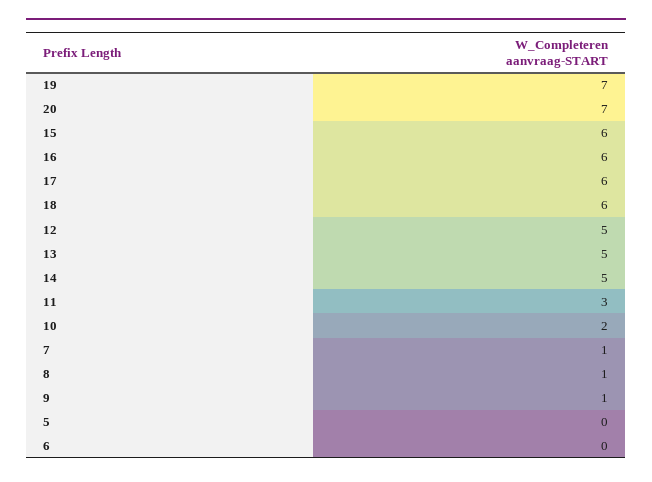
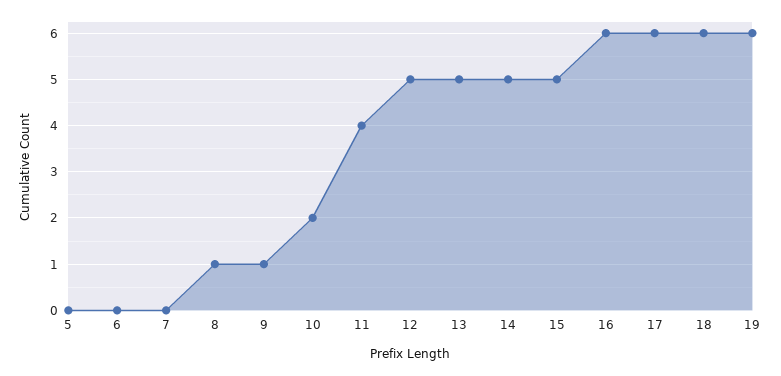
  {
-   "19": 7,
+   "19": 6,
-   "20": 7,
-   "15": 6,
+   "15": 5,
    "16": 6,
    "17": 6,
    "18": 6,
    "12": 5,
    "13": 5,
    "14": 5,
-   "11": 3,
+   "11": 4,
    "10": 2,
-   "7": 1,
+   "7": 0,
    "8": 1,
    "9": 1,
    "5": 0,
    "6": 0
  }

